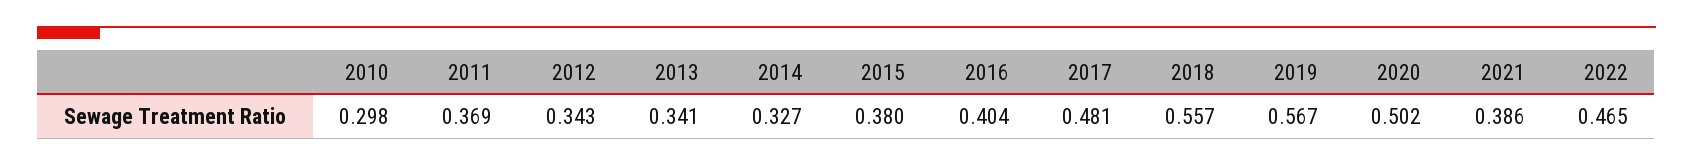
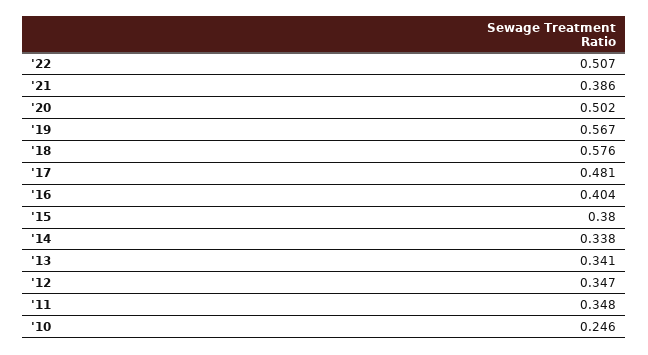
  {
-   "2010": 0.298,
+   "2010": 0.246,
-   "2011": 0.369,
+   "2011": 0.348,
-   "2012": 0.343,
+   "2012": 0.347,
    "2013": 0.341,
-   "2014": 0.327,
+   "2014": 0.338,
    "2015": 0.38,
    "2016": 0.404,
    "2017": 0.481,
-   "2018": 0.557,
+   "2018": 0.576,
    "2019": 0.567,
    "2020": 0.502,
    "2021": 0.386,
-   "2022": 0.465
+   "2022": 0.507
  }

